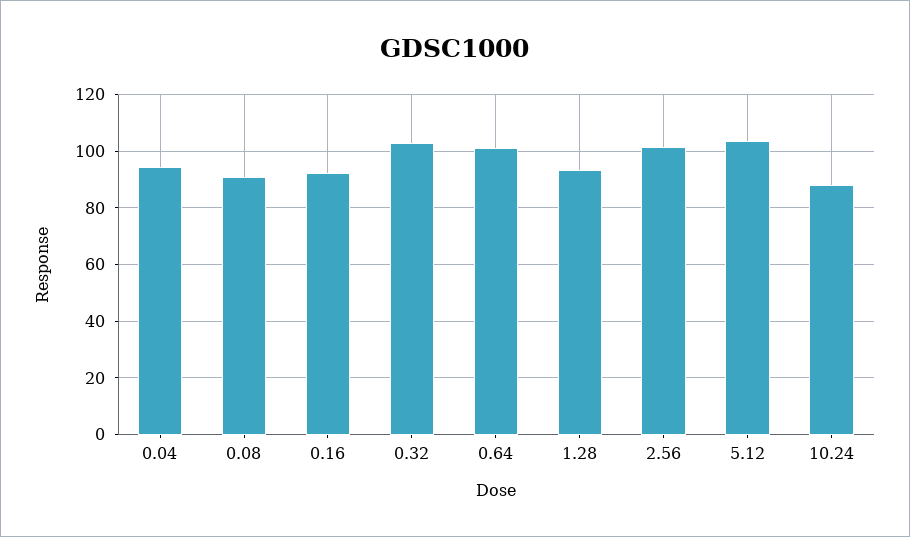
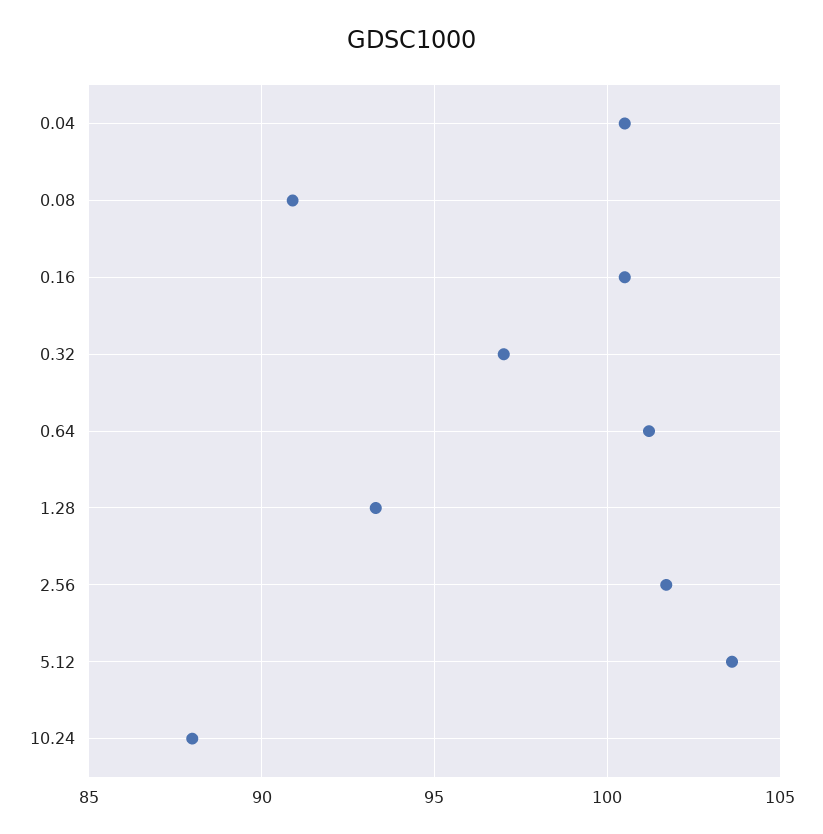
  {
-   "0.04": 95,
+   "0.04": 100.5,
    "0.08": 91,
-   "0.16": 92.5,
+   "0.16": 100.5,
-   "0.32": 102.5,
+   "0.32": 97,
    "0.64": 101,
    "1.28": 93.5,
    "2.56": 101.5,
    "5.12": 103.5,
    "10.24": 88
  }

